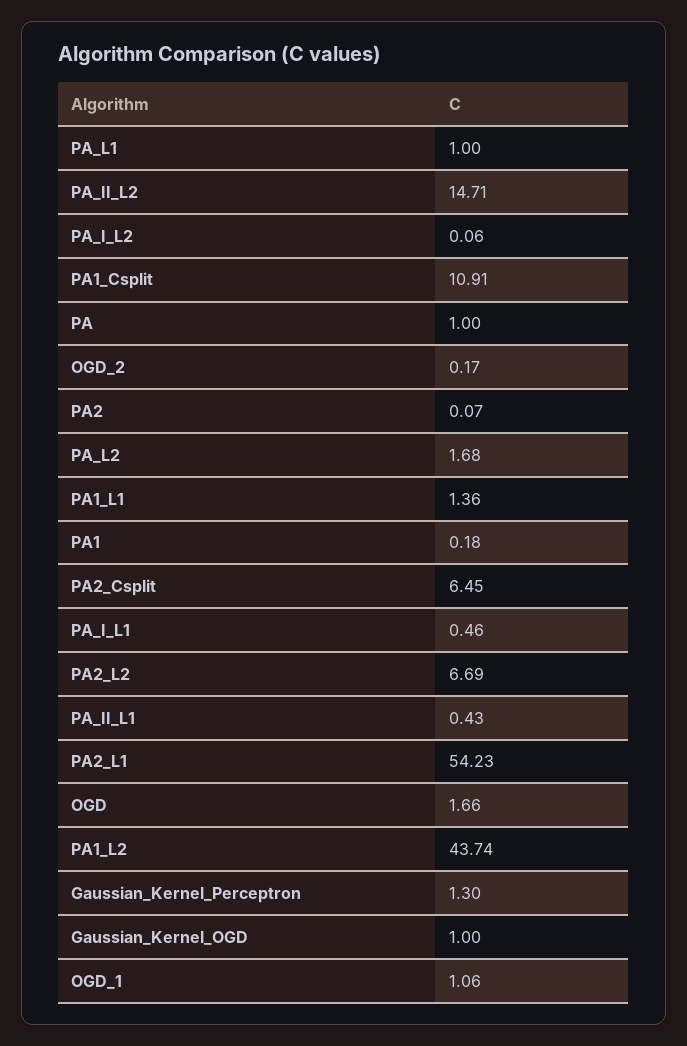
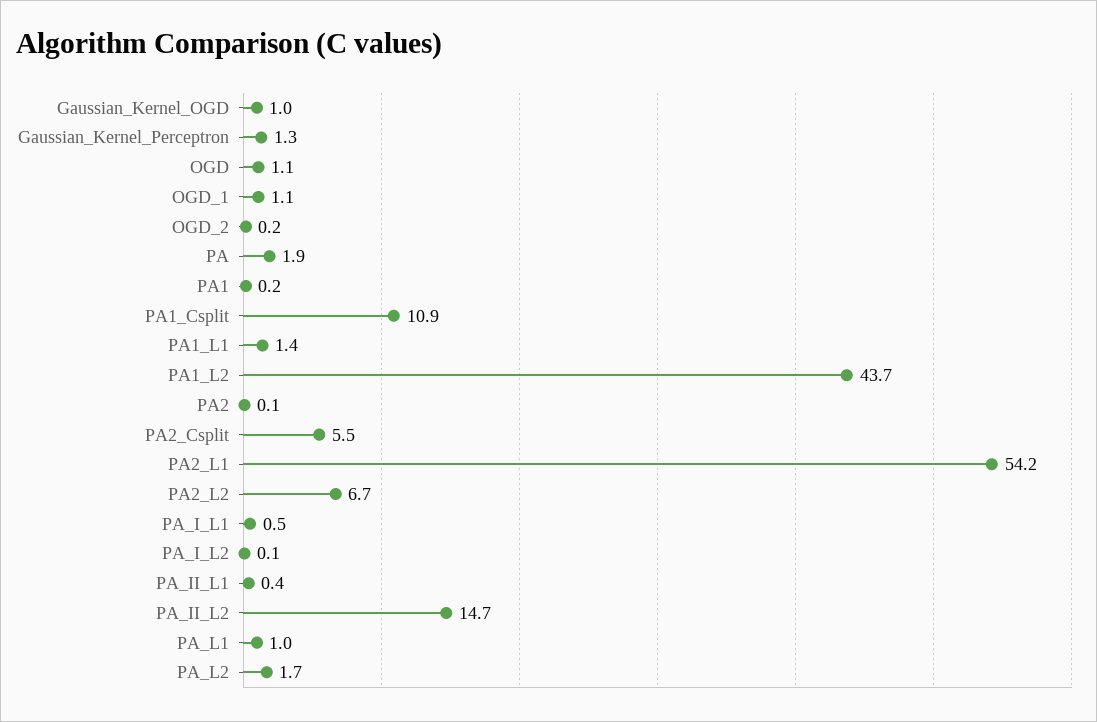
  {
    "PA_L1": 1,
    "PA_II_L2": 14.71,
    "PA_I_L2": 0.06,
    "PA1_Csplit": 10.91,
-   "PA": 1,
+   "PA": 1.9,
    "OGD_2": 0.17,
    "PA2": 0.07,
    "PA_L2": 1.68,
    "PA1_L1": 1.36,
    "PA1": 0.18,
-   "PA2_Csplit": 6.45,
+   "PA2_Csplit": 5.5,
    "PA_I_L1": 0.46,
    "PA2_L2": 6.69,
    "PA_II_L1": 0.43,
    "PA2_L1": 54.23,
-   "OGD": 1.66,
+   "OGD": 1.1,
    "PA1_L2": 43.74,
    "Gaussian_Kernel_Perceptron": 1.3,
    "Gaussian_Kernel_OGD": 1,
    "OGD_1": 1.06
  }

